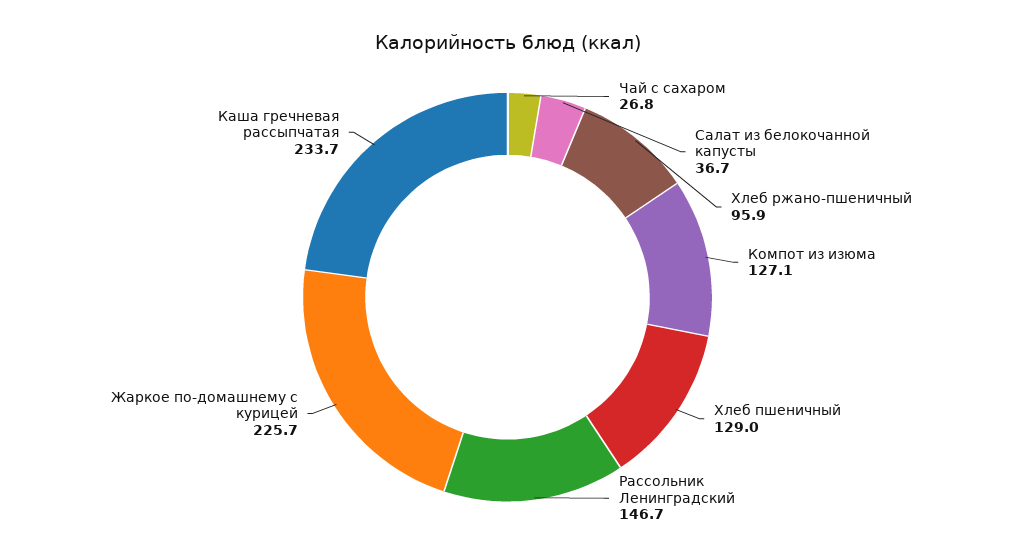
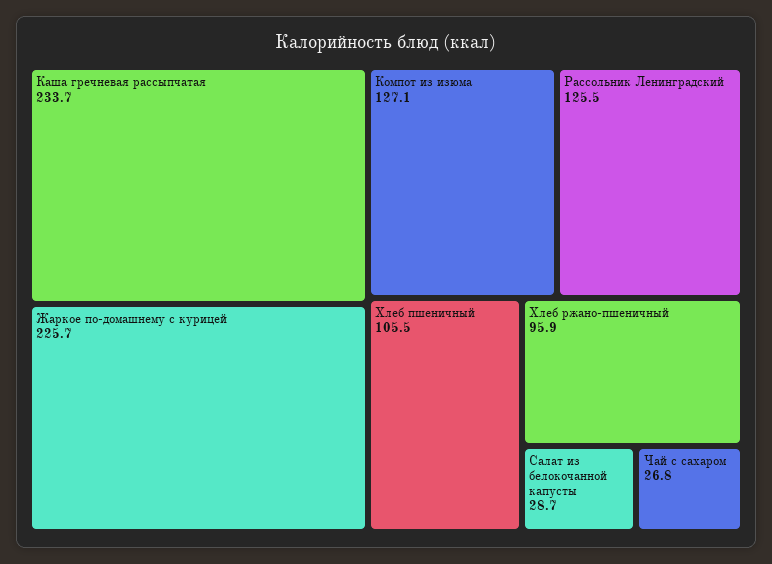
  {
    "Чай с сахаром": 26.8,
-   "Салат из белокочанной капусты": 36.7,
+   "Салат из белокочанной капусты": 28.7,
    "Хлеб ржано-пшеничный": 95.9,
    "Компот из изюма": 127.1,
-   "Хлеб пшеничный": 129,
+   "Хлеб пшеничный": 105.5,
-   "Рассольник Ленинградский": 146.7,
+   "Рассольник Ленинградский": 125.5,
    "Жаркое по-домашнему с курицей": 225.7,
    "Каша гречневая рассыпчатая": 233.7
  }

